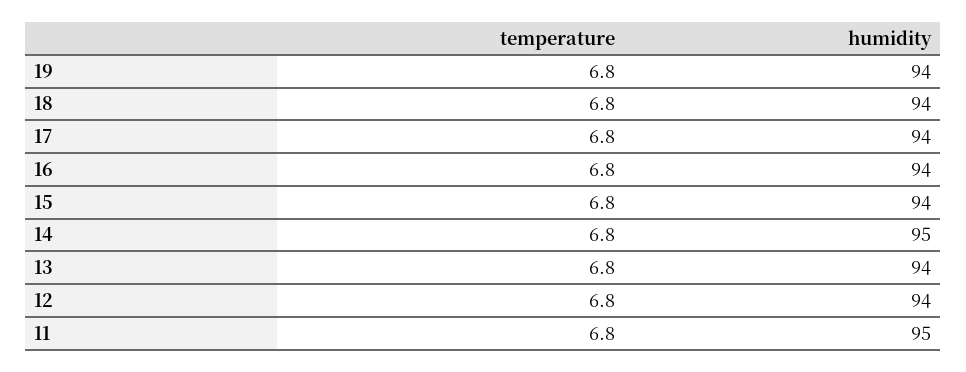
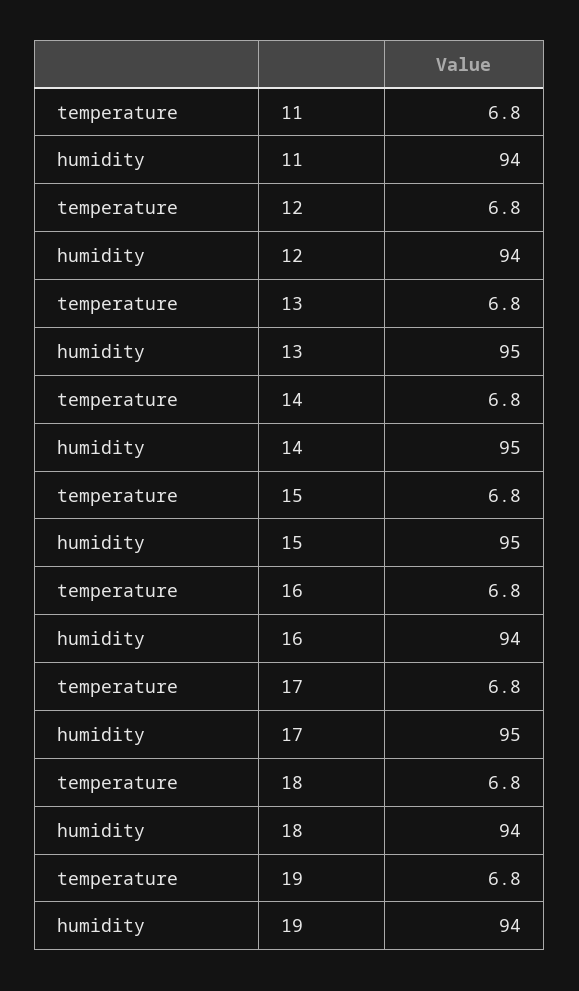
  {
    "temperature": {
      "19": 6.8,
      "18": 6.8,
      "17": 6.8,
      "16": 6.8,
      "15": 6.8,
      "14": 6.8,
      "13": 6.8,
      "12": 6.8,
      "11": 6.8
    },
    "humidity": {
      "19": 94,
      "18": 94,
-     "17": 94,
+     "17": 95,
      "16": 94,
-     "15": 94,
+     "15": 95,
      "14": 95,
-     "13": 94,
+     "13": 95,
      "12": 94,
-     "11": 95
+     "11": 94
    }
  }

